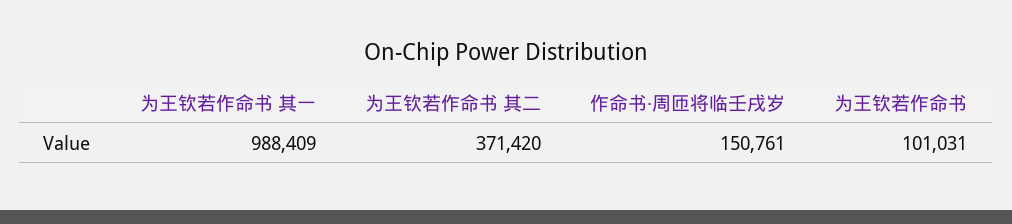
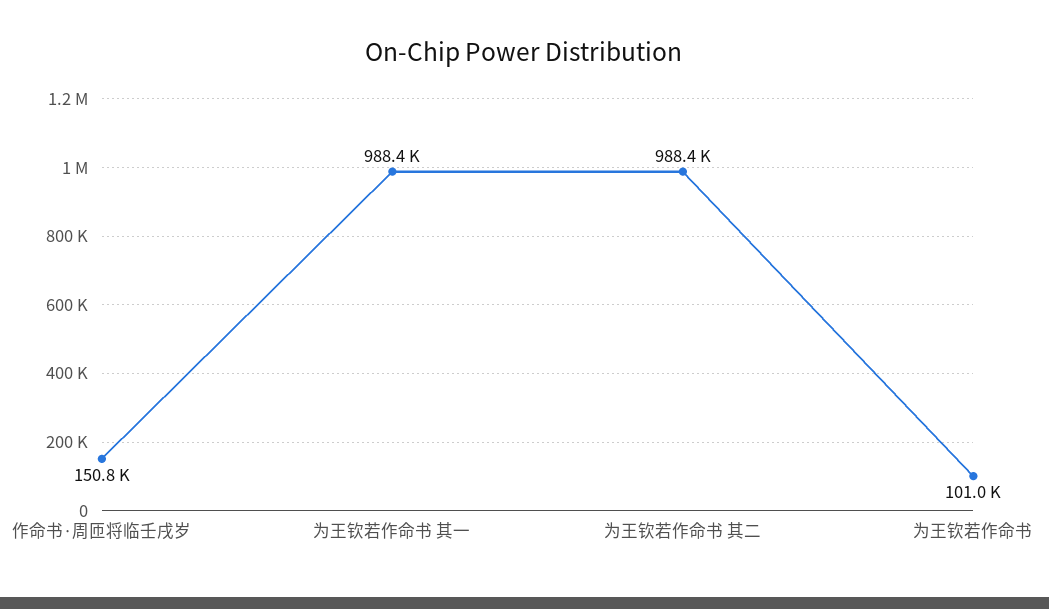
  {
    "为王钦若作命书 其一": 988409,
-   "为王钦若作命书 其二": 371420,
+   "为王钦若作命书 其二": 988400,
    "作命书·周匝将临壬戌岁": 150761,
    "为王钦若作命书": 101031
  }

